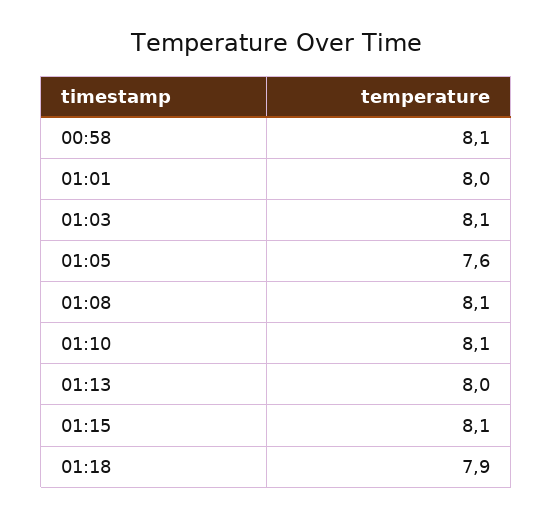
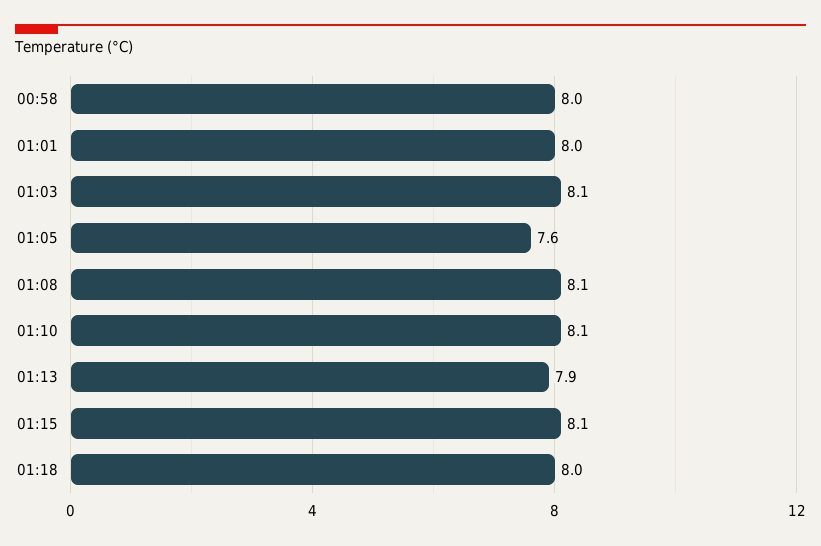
  {
-   "00:58": 8.1,
+   "00:58": 8,
    "01:01": 8,
    "01:03": 8.1,
    "01:05": 7.6,
    "01:08": 8.1,
    "01:10": 8.1,
-   "01:13": 8,
+   "01:13": 7.9,
    "01:15": 8.1,
-   "01:18": 7.9
+   "01:18": 8
  }

